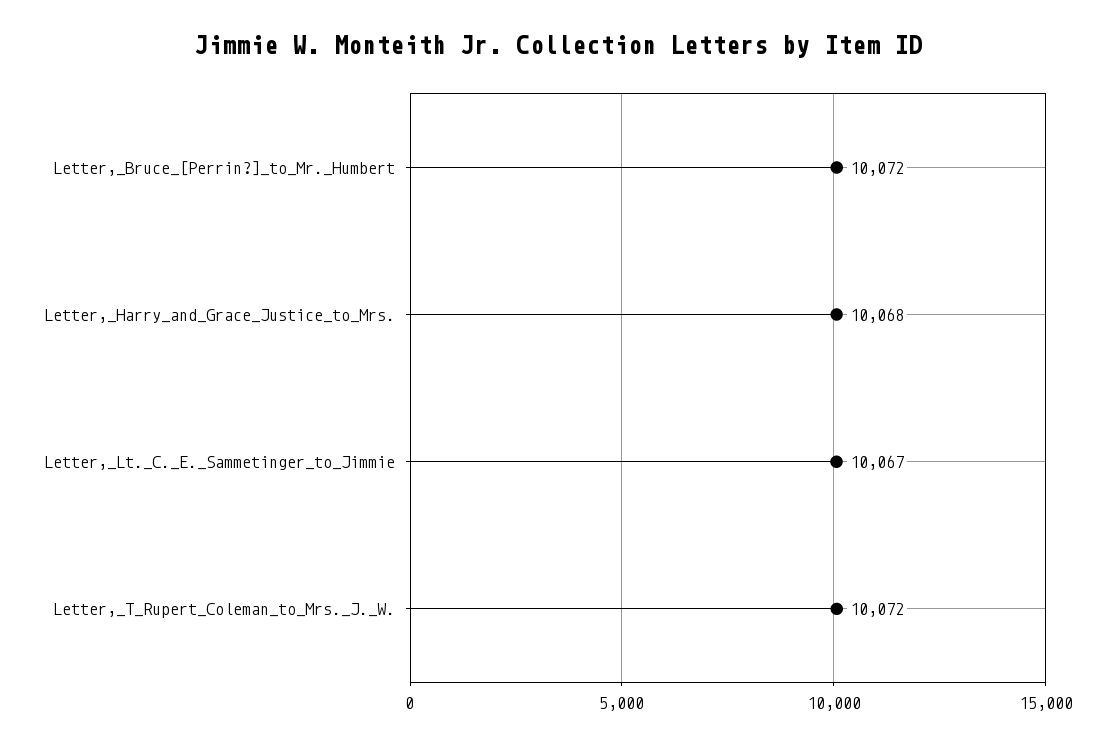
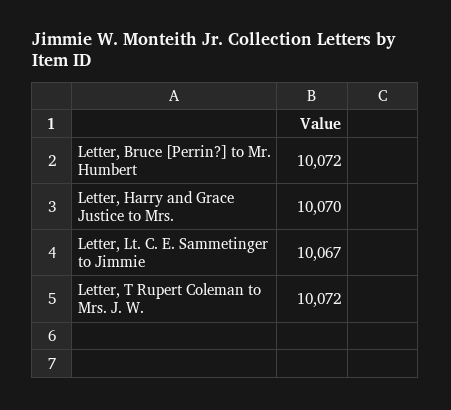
  {
    "Letter,_Bruce_[Perrin?]_to_Mr._Humbert": 10072,
-   "Letter,_Harry_and_Grace_Justice_to_Mrs.": 10068,
+   "Letter,_Harry_and_Grace_Justice_to_Mrs.": 10070,
    "Letter,_Lt._C._E._Sammetinger_to_Jimmie": 10067,
    "Letter,_T_Rupert_Coleman_to_Mrs._J._W.": 10072
  }

